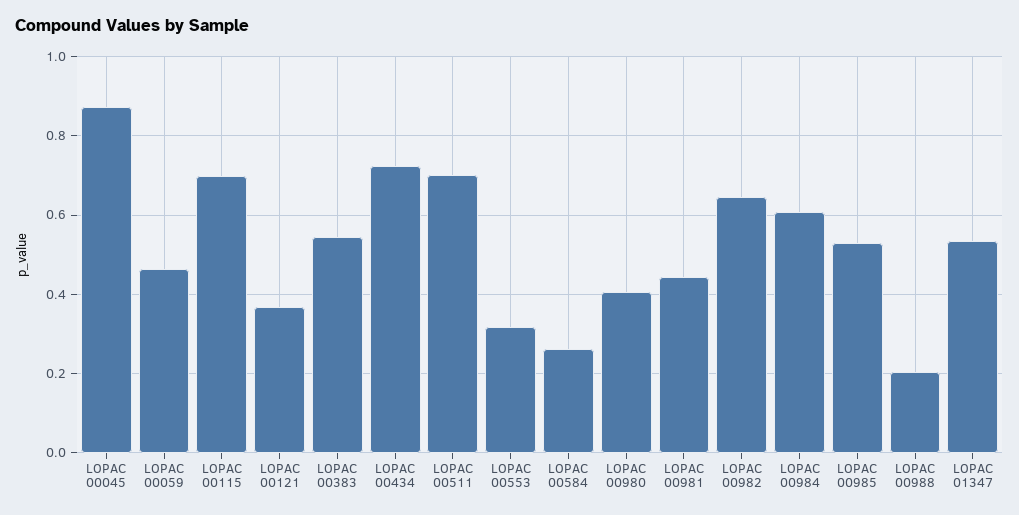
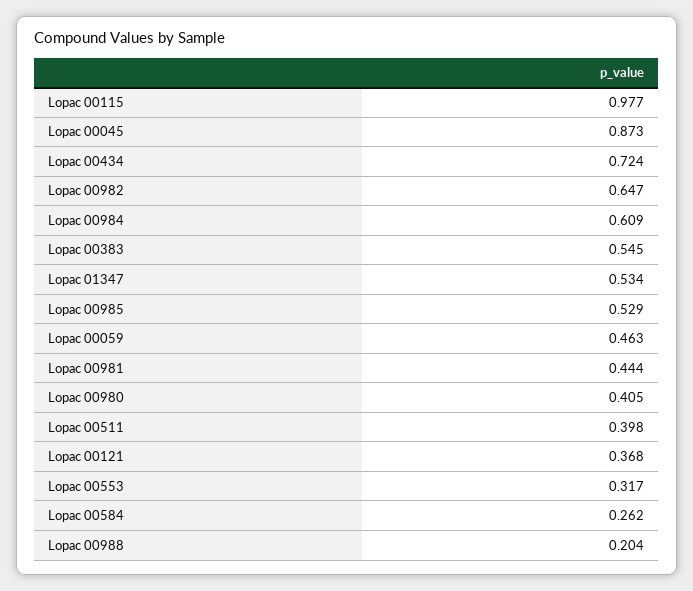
  {
    "LOPAC 00045": 0.873,
    "LOPAC 00059": 0.463,
-   "LOPAC 00115": 0.7,
+   "LOPAC 00115": 0.977,
    "LOPAC 00121": 0.368,
    "LOPAC 00383": 0.545,
    "LOPAC 00434": 0.724,
-   "LOPAC 00511": 0.7,
+   "LOPAC 00511": 0.398,
    "LOPAC 00553": 0.317,
    "LOPAC 00584": 0.262,
    "LOPAC 00980": 0.405,
    "LOPAC 00981": 0.444,
    "LOPAC 00982": 0.647,
    "LOPAC 00984": 0.609,
    "LOPAC 00985": 0.529,
    "LOPAC 00988": 0.204,
    "LOPAC 01347": 0.534
  }

